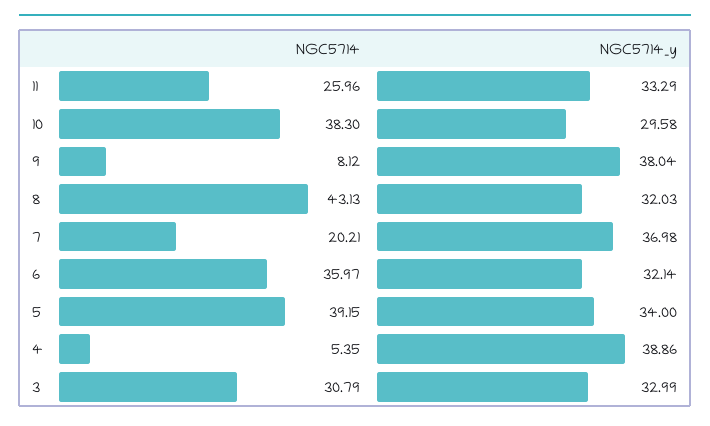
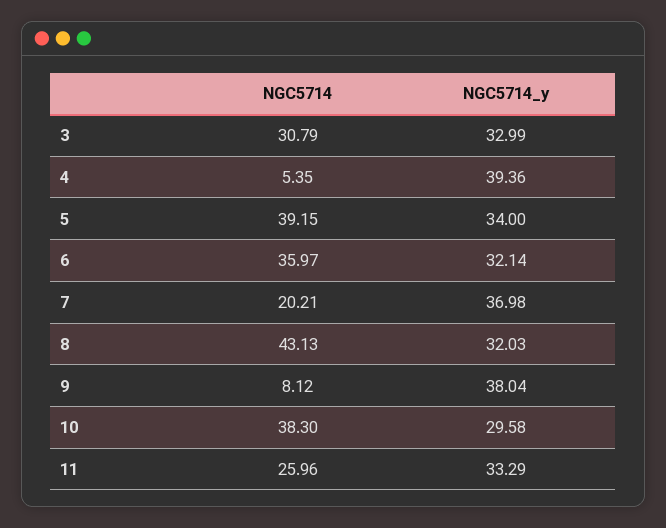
  {
    "NGC5714": {
      "11": 25.96,
      "10": 38.3,
      "9": 8.12,
      "8": 43.13,
      "7": 20.21,
      "6": 35.97,
      "5": 39.15,
      "4": 5.35,
      "3": 30.79
    },
    "NGC5714_y": {
      "11": 33.29,
      "10": 29.58,
      "9": 38.04,
      "8": 32.03,
      "7": 36.98,
      "6": 32.14,
      "5": 34,
-     "4": 38.86,
+     "4": 39.36,
      "3": 32.99
    }
  }

